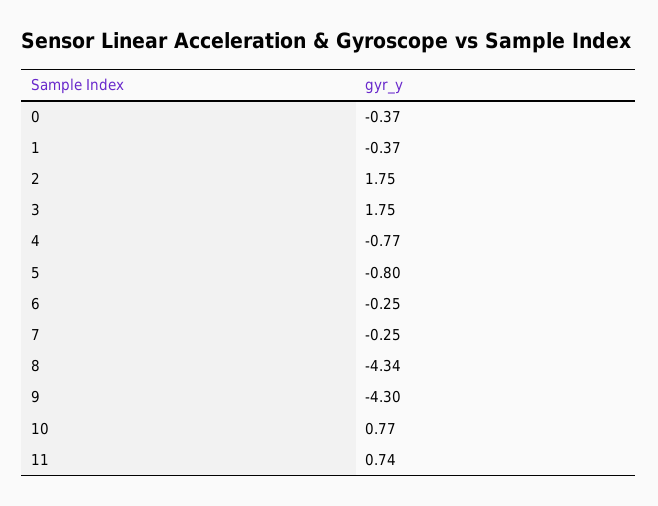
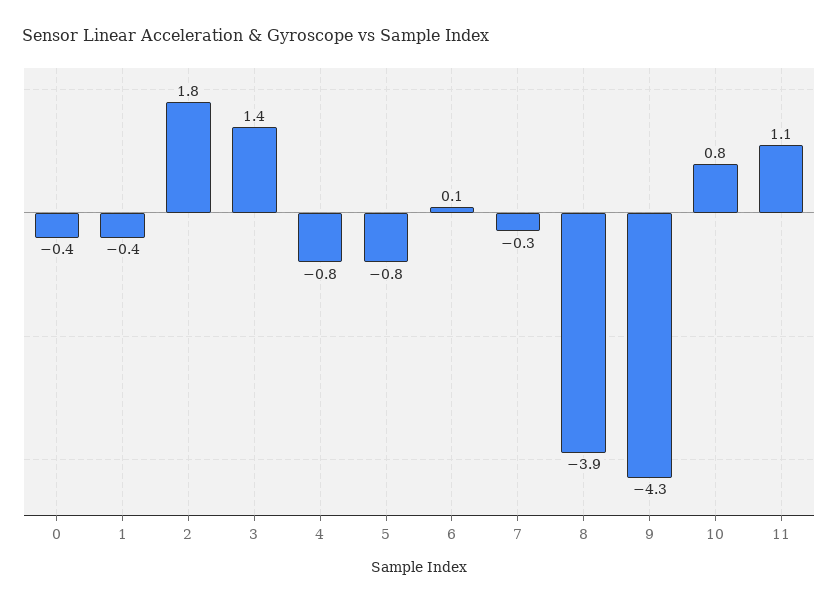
  {
    "0": -0.37,
    "1": -0.37,
    "2": 1.75,
-   "3": 1.75,
+   "3": 1.4,
    "4": -0.77,
    "5": -0.8,
-   "6": -0.25,
+   "6": 0.1,
    "7": -0.25,
-   "8": -4.34,
+   "8": -3.9,
    "9": -4.3,
    "10": 0.77,
-   "11": 0.74
+   "11": 1.1
  }

